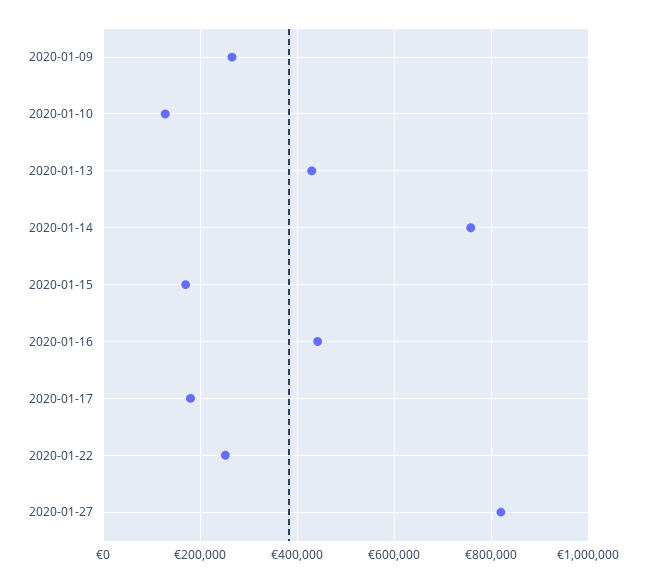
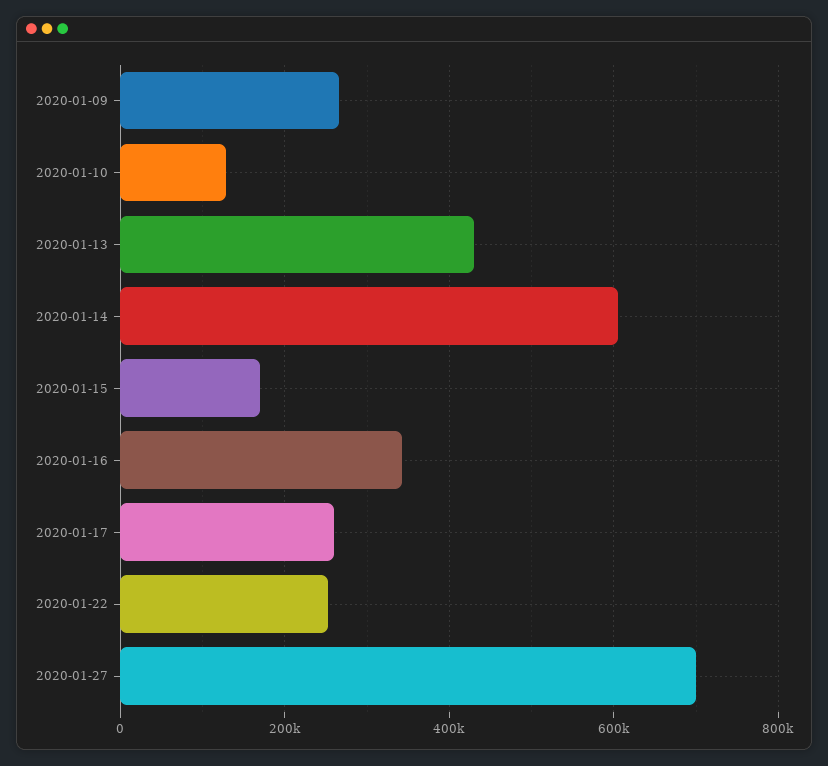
  {
    "2020-01-09": 260000,
    "2020-01-10": 120000,
    "2020-01-13": 440000,
-   "2020-01-14": 760000,
+   "2020-01-14": 600000,
    "2020-01-15": 180000,
-   "2020-01-16": 440000,
+   "2020-01-16": 340000,
-   "2020-01-17": 180000,
+   "2020-01-17": 260000,
    "2020-01-22": 260000,
-   "2020-01-27": 820000
+   "2020-01-27": 700000
  }

